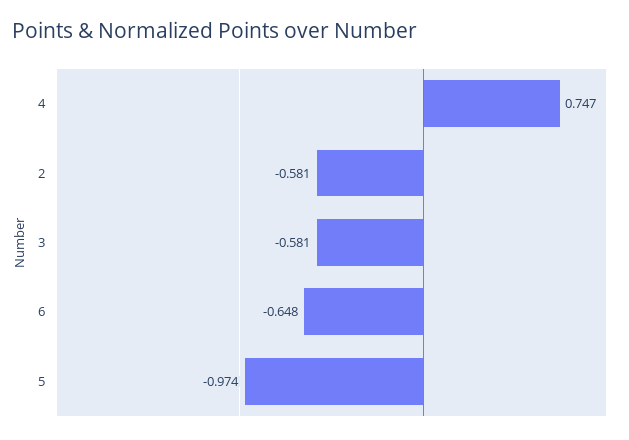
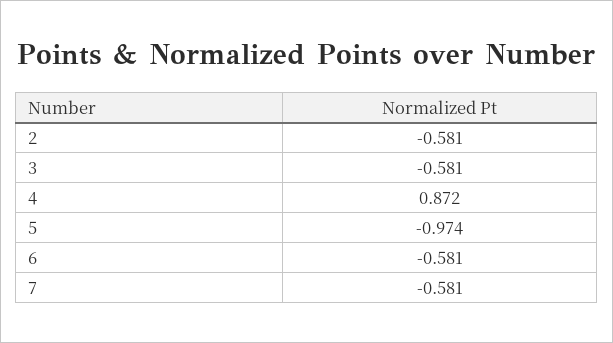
  {
-   "4": 0.747,
+   "4": 0.872,
    "2": -0.581,
    "3": -0.581,
-   "6": -0.648,
+   "6": -0.581,
-   "5": -0.974
+   "5": -0.974,
+   "7": -0.581
  }

